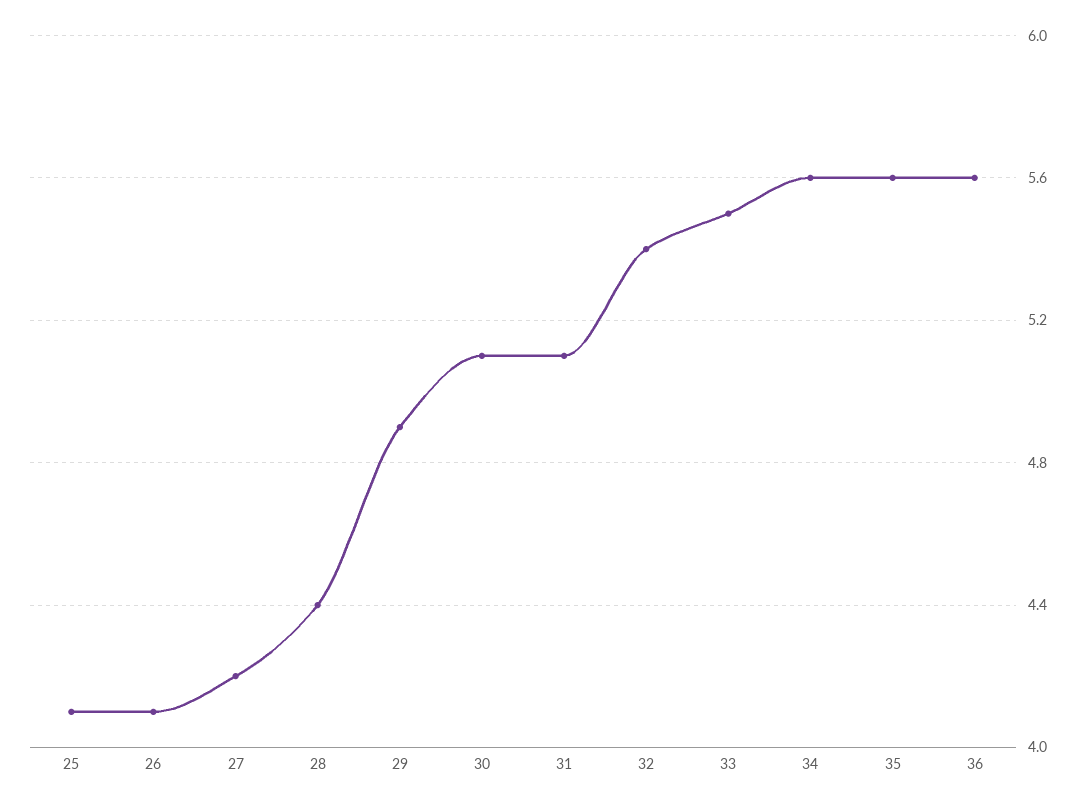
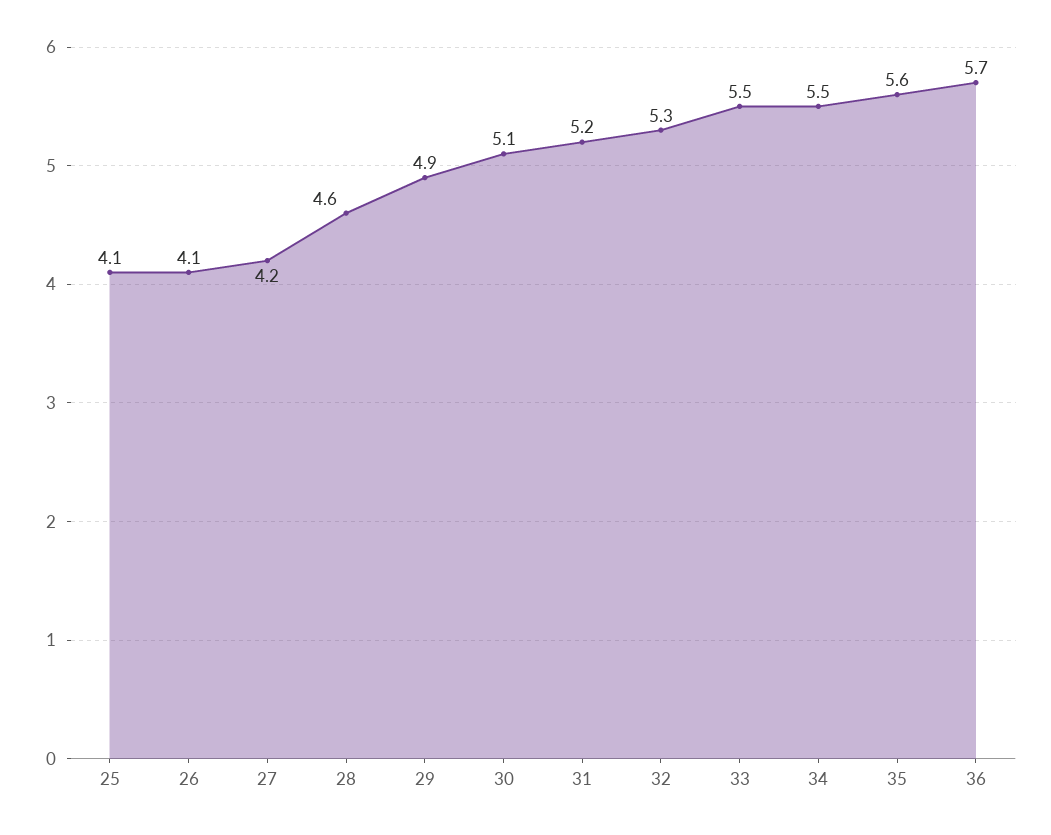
  {
    "25": 4.1,
    "26": 4.1,
    "27": 4.2,
-   "28": 4.4,
+   "28": 4.6,
    "29": 4.9,
    "30": 5.1,
-   "31": 5.1,
+   "31": 5.2,
-   "32": 5.4,
+   "32": 5.3,
    "33": 5.5,
-   "34": 5.6,
+   "34": 5.5,
    "35": 5.6,
-   "36": 5.6
+   "36": 5.7
  }

